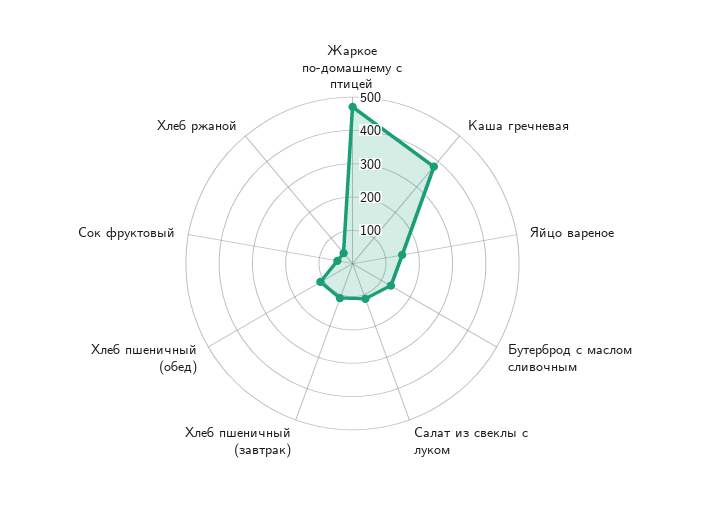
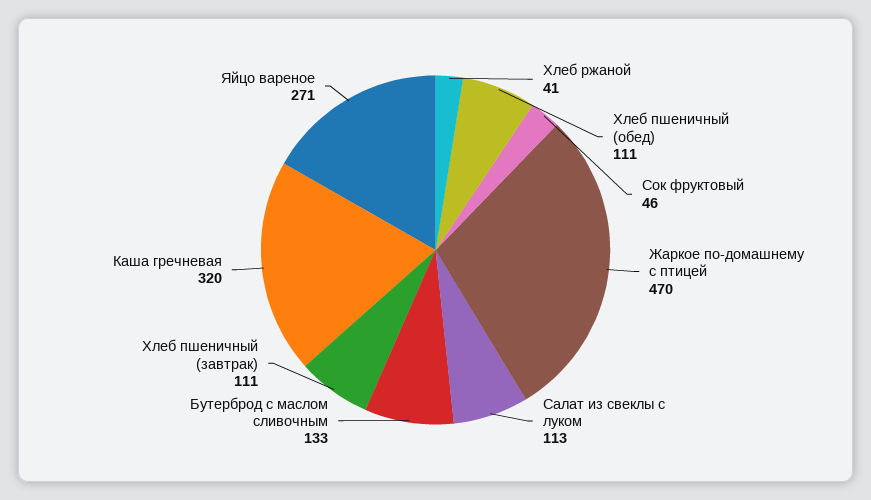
  {
    "Жаркое по-домашнему с птицей": 470,
-   "Каша гречневая": 375,
+   "Каша гречневая": 320,
-   "Яйцо вареное": 150,
+   "Яйцо вареное": 271,
    "Бутерброд с маслом сливочным": 133,
    "Салат из свеклы с луком": 113,
    "Хлеб пшеничный (завтрак)": 111,
    "Хлеб пшеничный (обед)": 111,
    "Сок фруктовый": 46,
    "Хлеб ржаной": 41
  }

